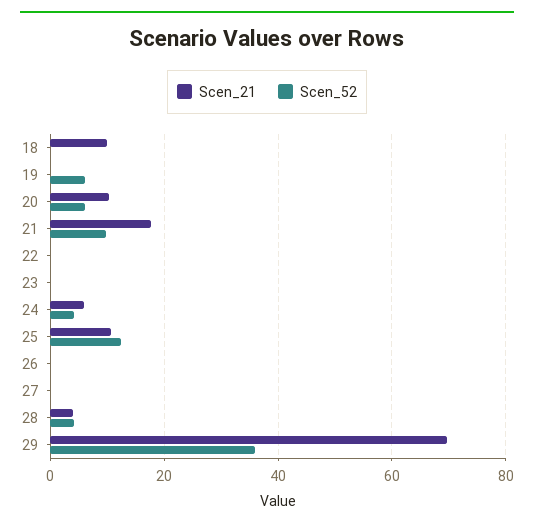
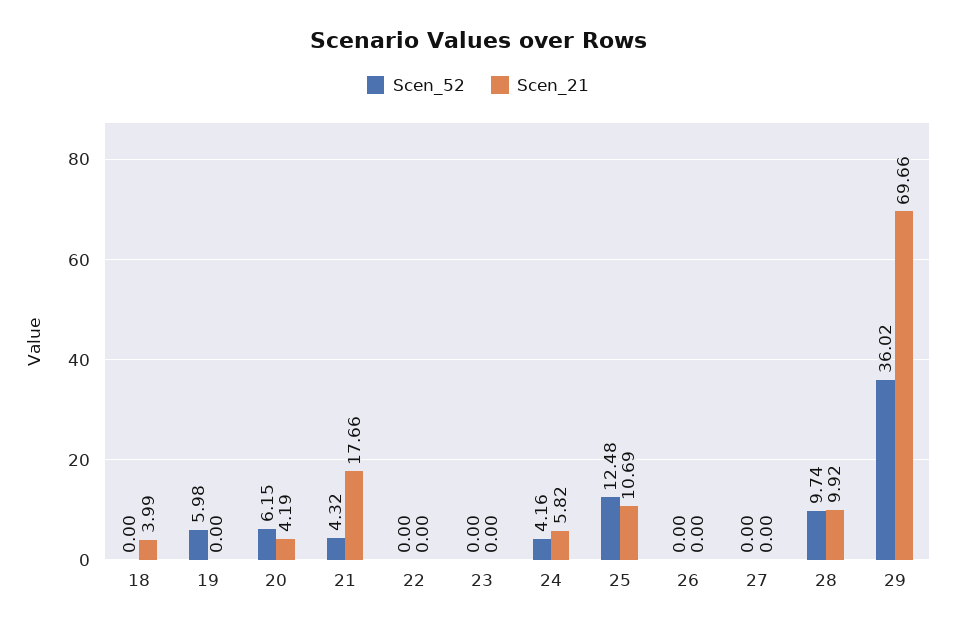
  {
    "Scen_21": {
-     "18": 10,
+     "18": 3.99,
      "19": 0,
-     "20": 10,
+     "20": 4.19,
      "21": 17.66,
      "22": 0,
      "23": 0,
      "24": 5.82,
      "25": 10.69,
      "26": 0,
      "27": 0,
-     "28": 4,
+     "28": 9.92,
      "29": 69.66
    },
    "Scen_52": {
      "18": 0,
      "19": 5.98,
      "20": 6.15,
-     "21": 10,
+     "21": 4.32,
      "22": 0,
      "23": 0,
      "24": 4.16,
      "25": 12.48,
      "26": 0,
      "27": 0,
-     "28": 4,
+     "28": 9.74,
      "29": 36.02
    }
  }

